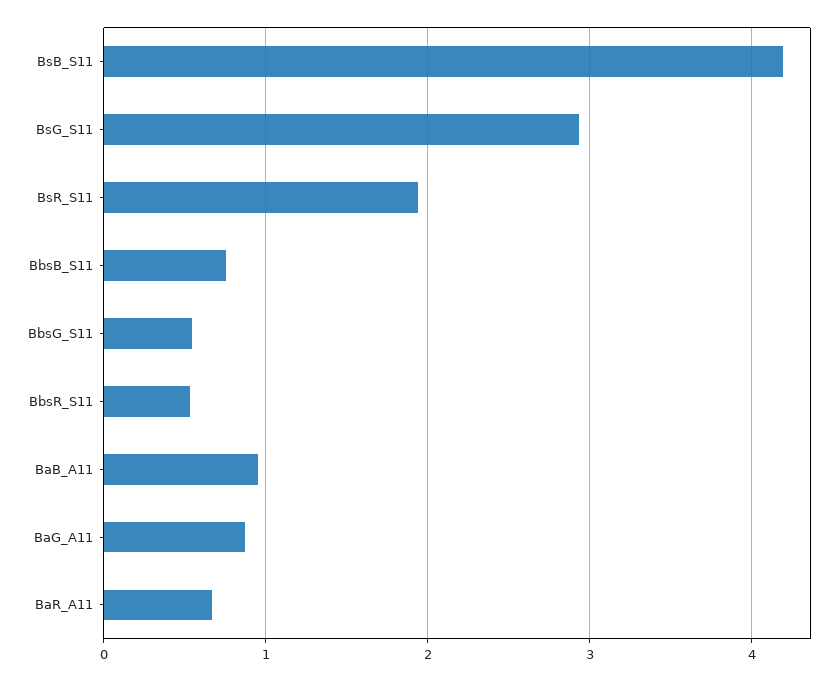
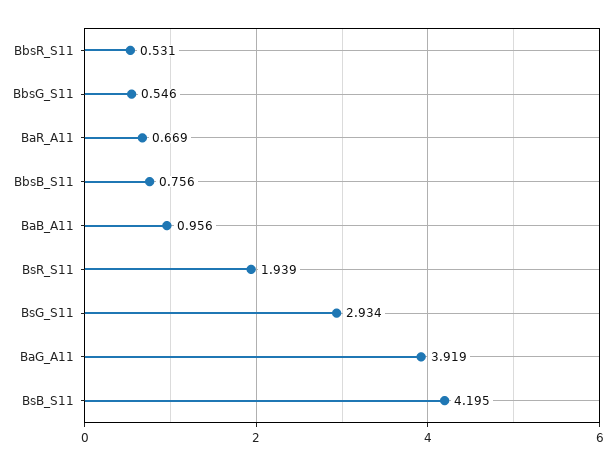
  {
    "BsB_S11": 4.195,
    "BsG_S11": 2.934,
    "BsR_S11": 1.939,
    "BbsB_S11": 0.756,
    "BbsG_S11": 0.546,
    "BbsR_S11": 0.531,
    "BaB_A11": 0.956,
-   "BaG_A11": 0.9,
+   "BaG_A11": 3.919,
    "BaR_A11": 0.669
  }

